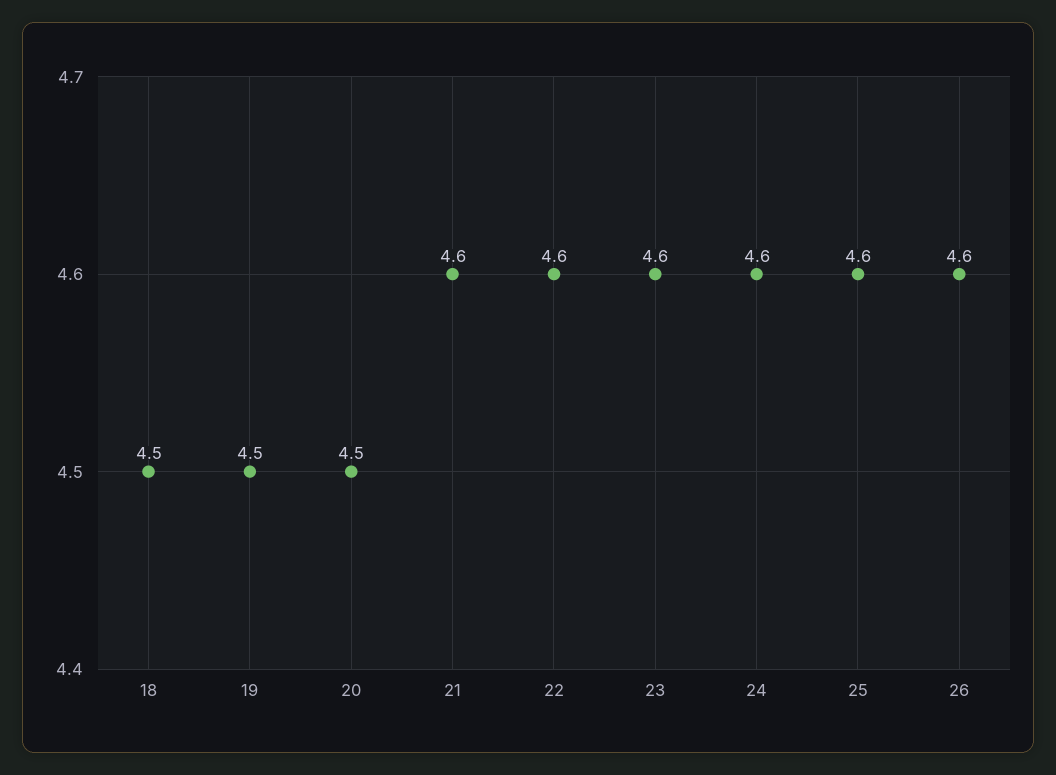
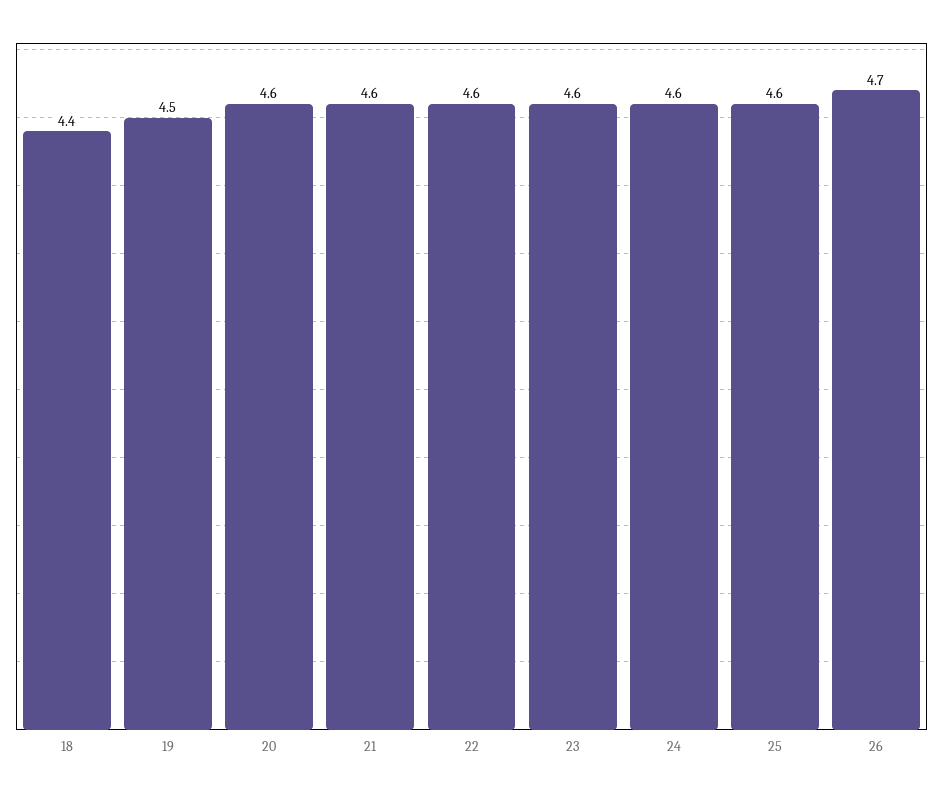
  {
-   "18": 4.5,
+   "18": 4.4,
    "19": 4.5,
-   "20": 4.5,
+   "20": 4.6,
    "21": 4.6,
    "22": 4.6,
    "23": 4.6,
    "24": 4.6,
    "25": 4.6,
-   "26": 4.6
+   "26": 4.7
  }

